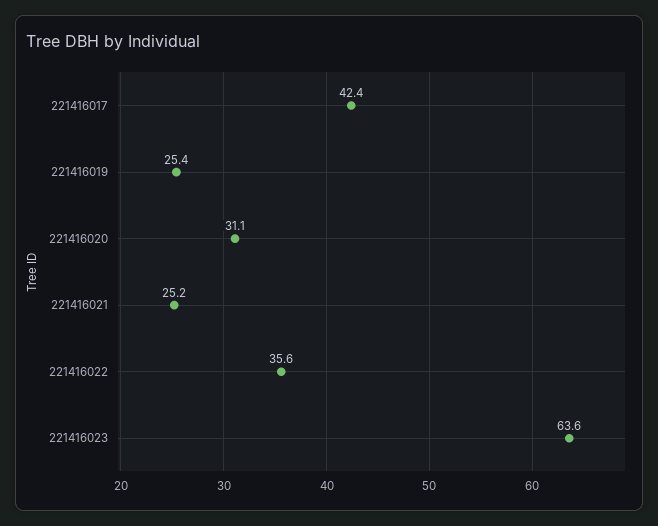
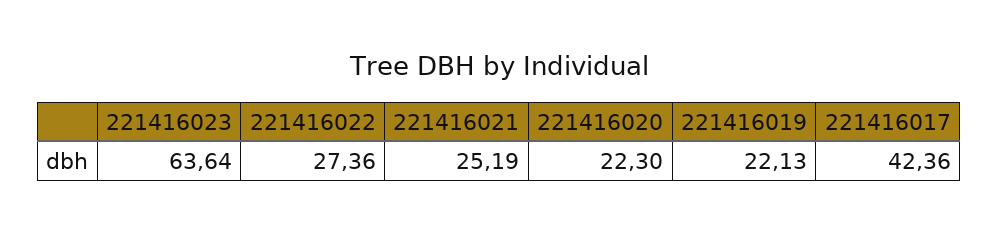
  {
    "221416017": 42.36,
-   "221416019": 25.4,
+   "221416019": 22.13,
-   "221416020": 31.1,
+   "221416020": 22.3,
    "221416021": 25.19,
-   "221416022": 35.6,
+   "221416022": 27.36,
    "221416023": 63.64
  }

